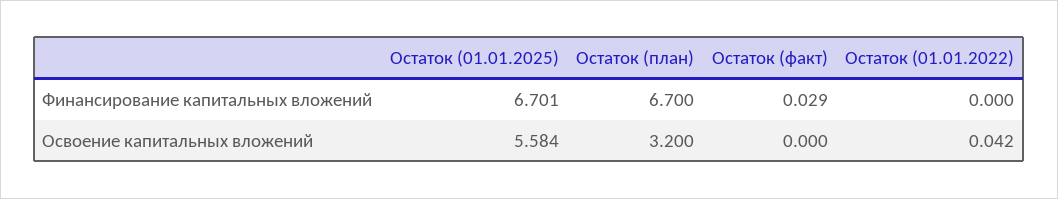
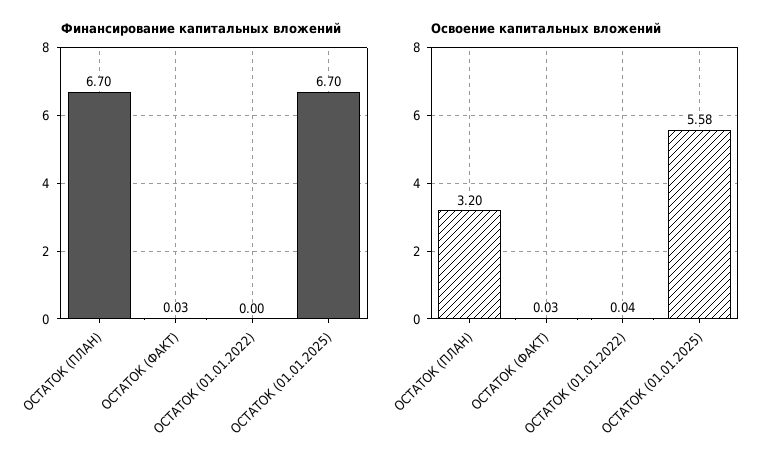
  {
    "Финансирование капитальных вложений": {
      "Остаток (01.01.2025)": 6.701,
      "Остаток (план)": 6.7,
      "Остаток (факт)": 0.029,
      "Остаток (01.01.2022)": 0
    },
    "Освоение капитальных вложений": {
      "Остаток (01.01.2025)": 5.584,
      "Остаток (план)": 3.2,
-     "Остаток (факт)": 0,
+     "Остаток (факт)": 0.03,
      "Остаток (01.01.2022)": 0.042
    }
  }

